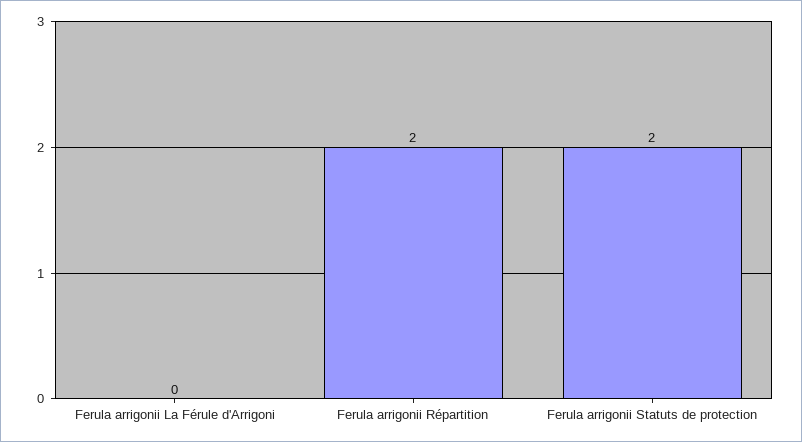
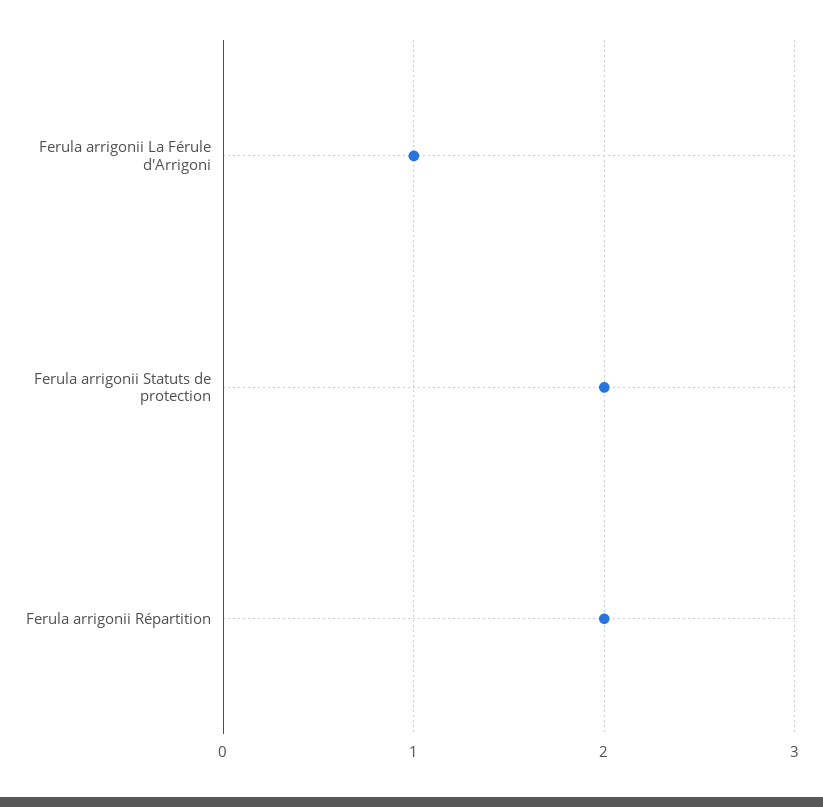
  {
-   "Ferula arrigonii La Férule d'Arrigoni": 0,
+   "Ferula arrigonii La Férule d'Arrigoni": 1,
    "Ferula arrigonii Répartition": 2,
    "Ferula arrigonii Statuts de protection": 2
  }

